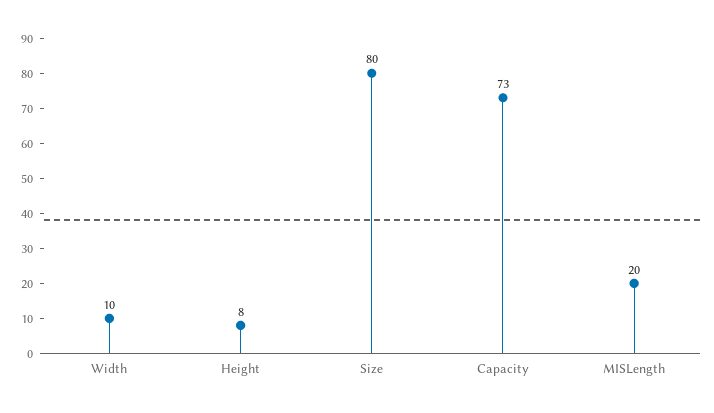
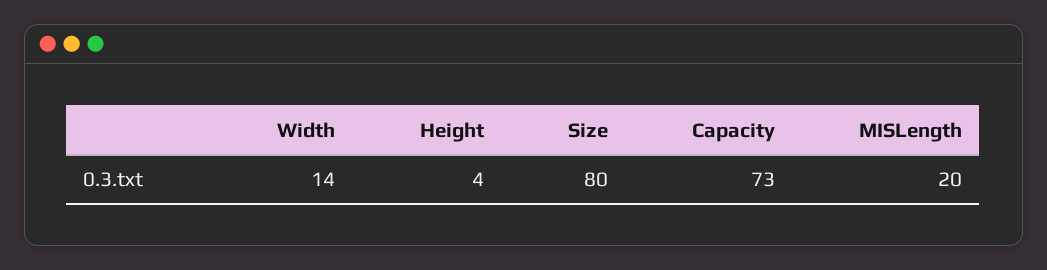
  {
-   "Width": 10,
+   "Width": 14,
-   "Height": 8,
+   "Height": 4,
    "Size": 80,
    "Capacity": 73,
    "MISLength": 20
  }

